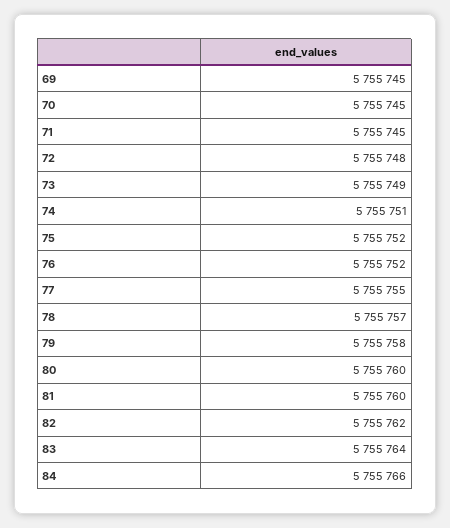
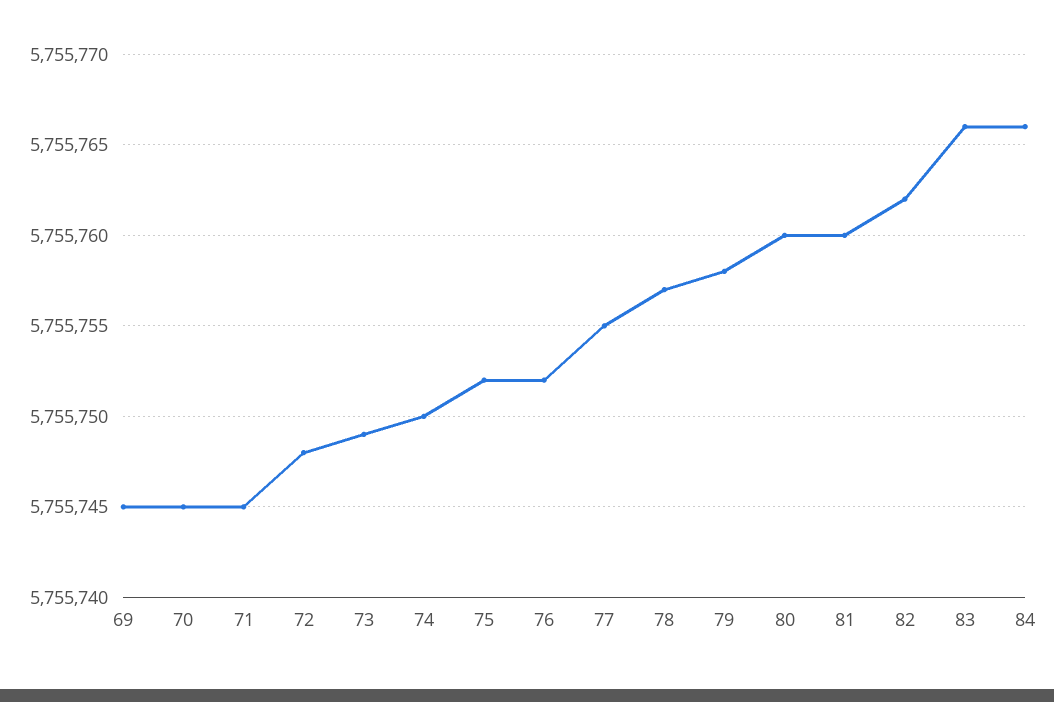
  {
    "69": 5755745,
    "70": 5755745,
    "71": 5755745,
    "72": 5755748,
    "73": 5755749,
-   "74": 5755751,
+   "74": 5755750,
    "75": 5755752,
    "76": 5755752,
    "77": 5755755,
    "78": 5755757,
    "79": 5755758,
    "80": 5755760,
    "81": 5755760,
    "82": 5755762,
-   "83": 5755764,
+   "83": 5755766,
    "84": 5755766
  }

